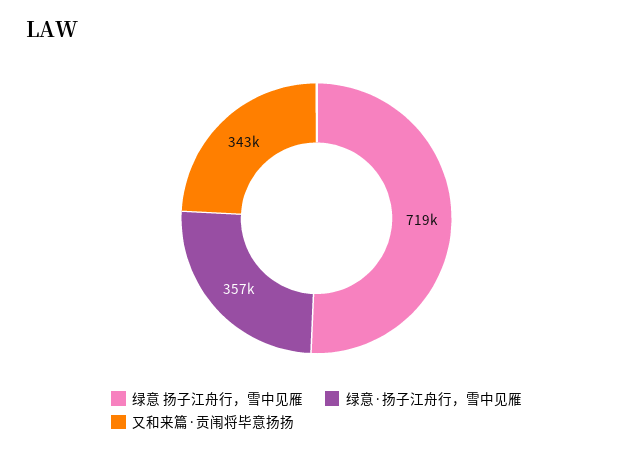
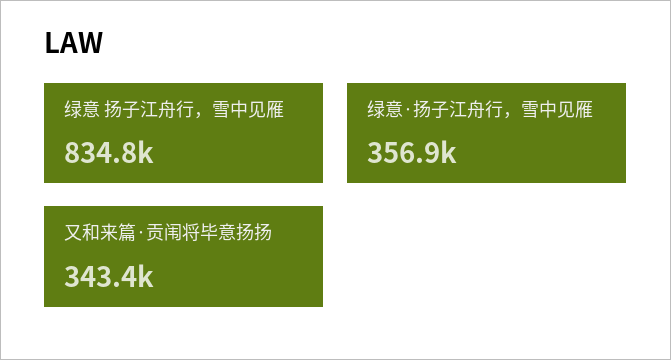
  {
-   "绿意 扬子江舟行，雪中见雁": 719000,
+   "绿意 扬子江舟行，雪中见雁": 834800,
    "绿意·扬子江舟行，雪中见雁": 356900,
    "又和来篇·贡闱将毕意扬扬": 343400
  }

